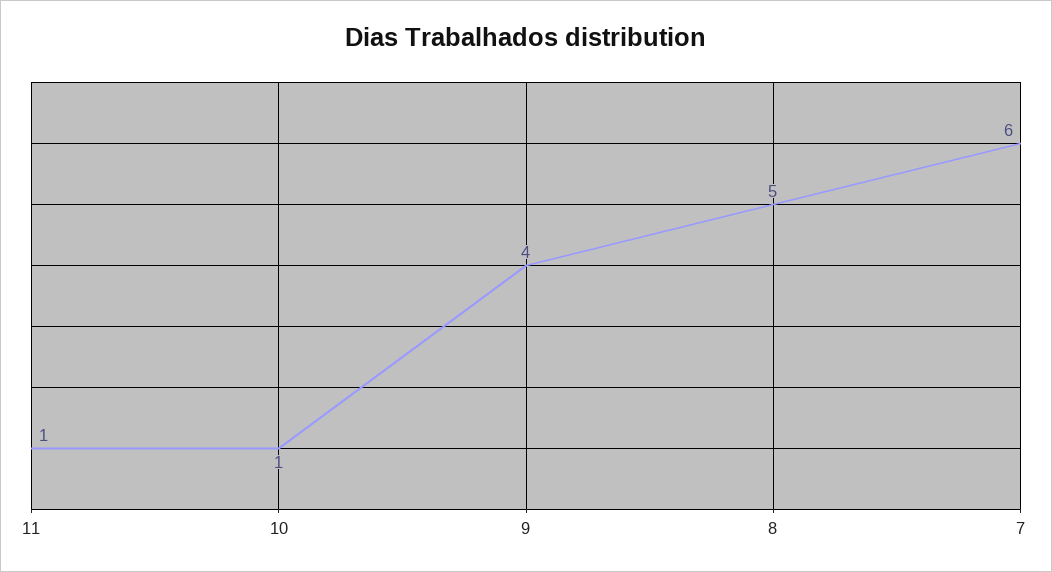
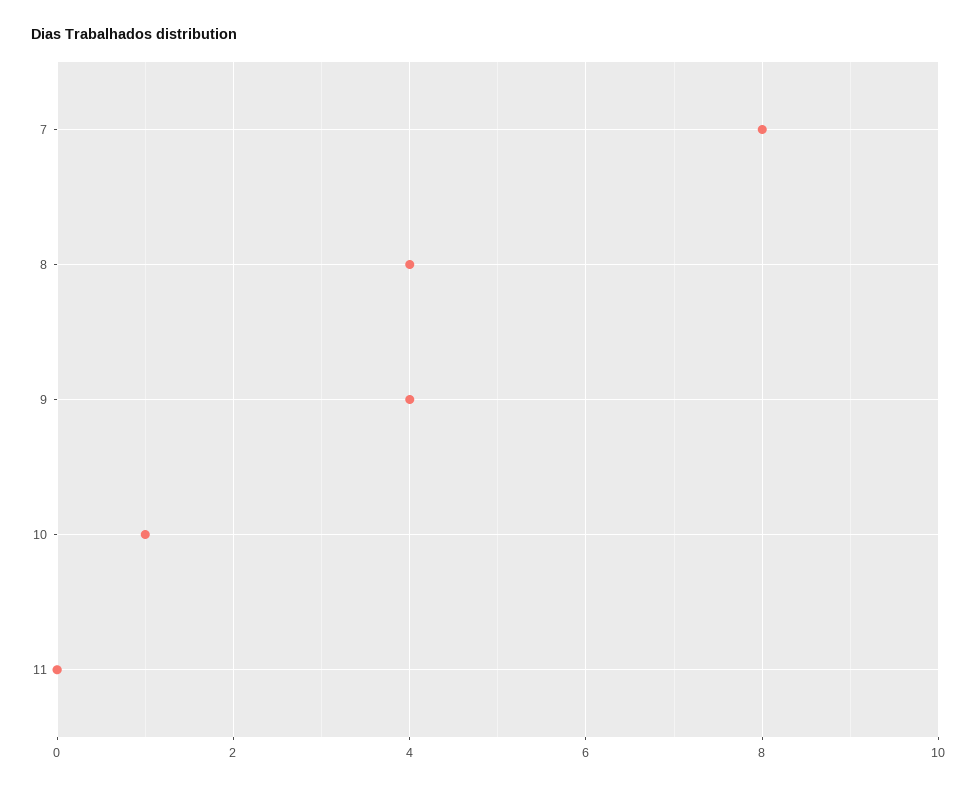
  {
-   "11": 1,
+   "11": 0,
    "10": 1,
    "9": 4,
-   "8": 5,
+   "8": 4,
-   "7": 6
+   "7": 8
  }

